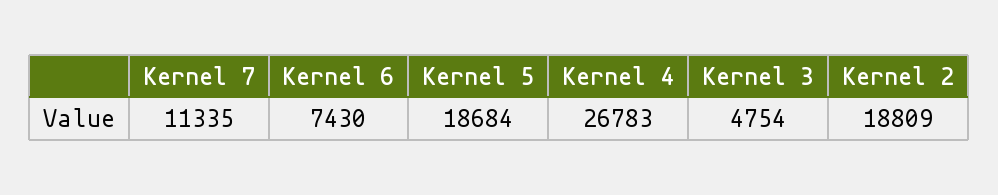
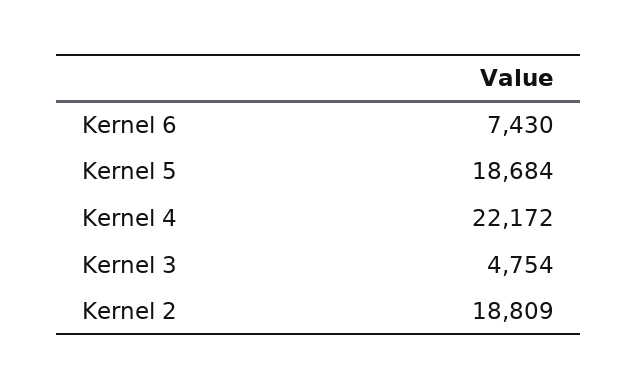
  {
-   "Kernel 7": 11335,
    "Kernel 6": 7430,
    "Kernel 5": 18684,
-   "Kernel 4": 26783,
+   "Kernel 4": 22172,
    "Kernel 3": 4754,
    "Kernel 2": 18809
  }

